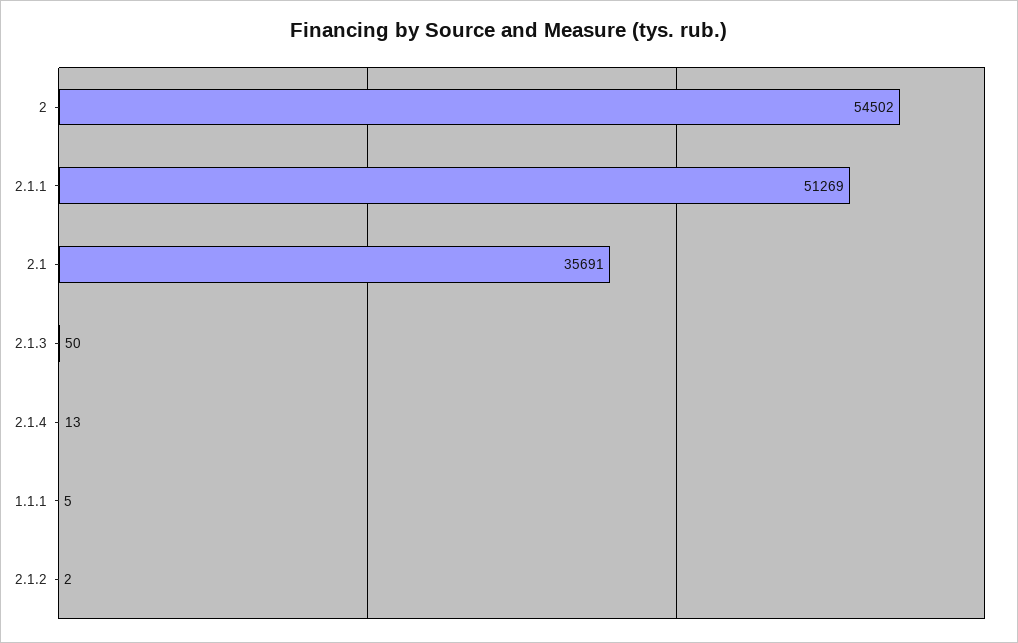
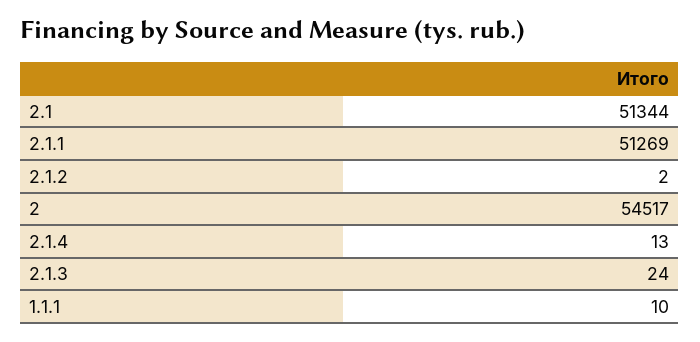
  {
-   "2": 54502,
+   "2": 54517,
    "2.1.1": 51269,
-   "2.1": 35691,
+   "2.1": 51344,
-   "2.1.3": 50,
+   "2.1.3": 24,
    "2.1.4": 13,
-   "1.1.1": 5,
+   "1.1.1": 10,
    "2.1.2": 2
  }

